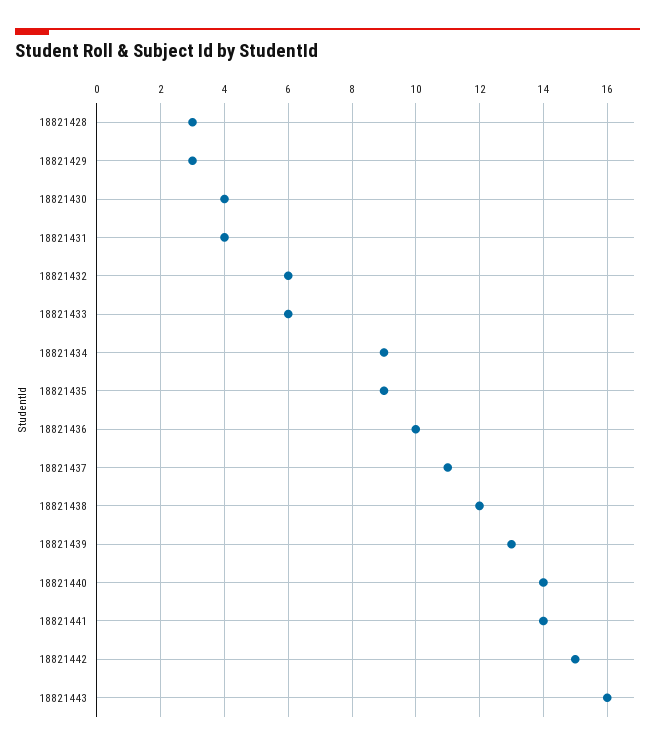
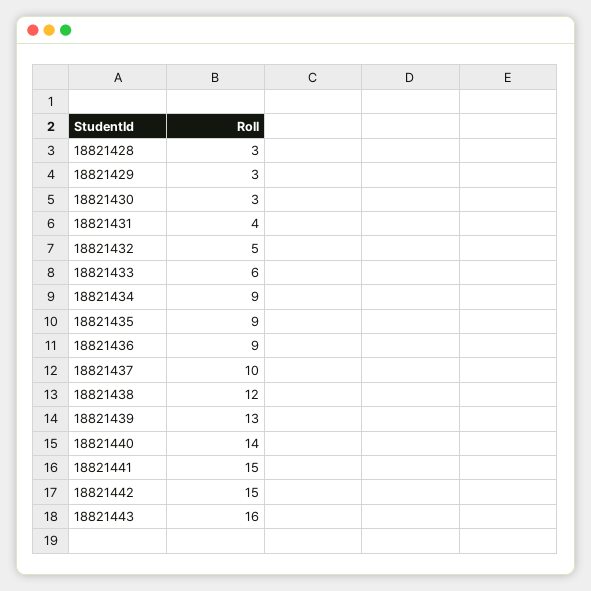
  {
    "18821428": 3,
    "18821429": 3,
-   "18821430": 4,
+   "18821430": 3,
    "18821431": 4,
-   "18821432": 6,
+   "18821432": 5,
    "18821433": 6,
    "18821434": 9,
    "18821435": 9,
-   "18821436": 10,
+   "18821436": 9,
-   "18821437": 11,
+   "18821437": 10,
    "18821438": 12,
    "18821439": 13,
    "18821440": 14,
-   "18821441": 14,
+   "18821441": 15,
    "18821442": 15,
    "18821443": 16
  }

